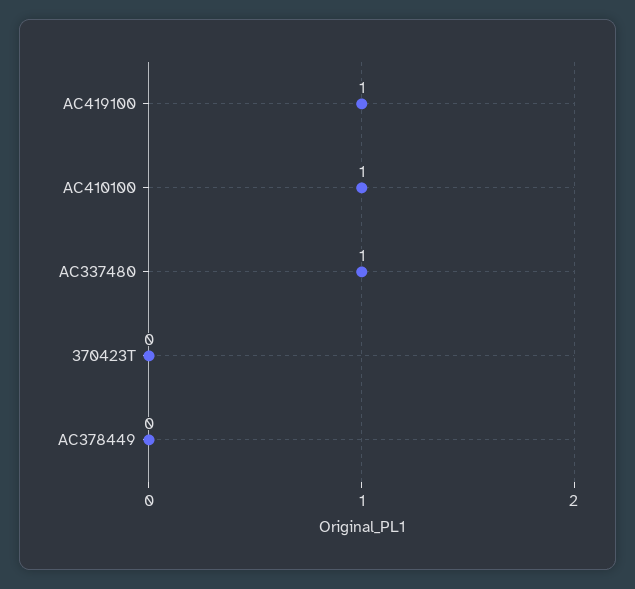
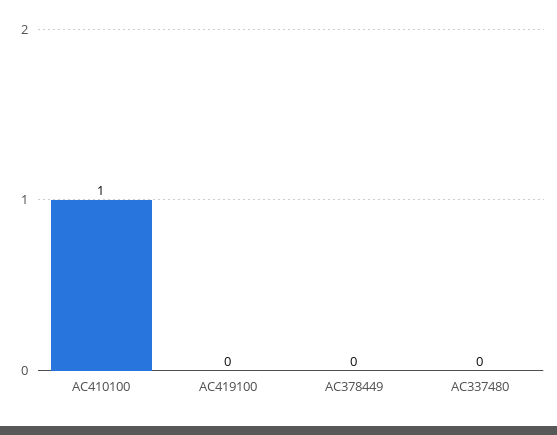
  {
-   "AC419100": 1,
+   "AC419100": 0,
    "AC410100": 1,
-   "AC337480": 1,
+   "AC337480": 0,
-   "370423T": 0,
    "AC378449": 0
  }

